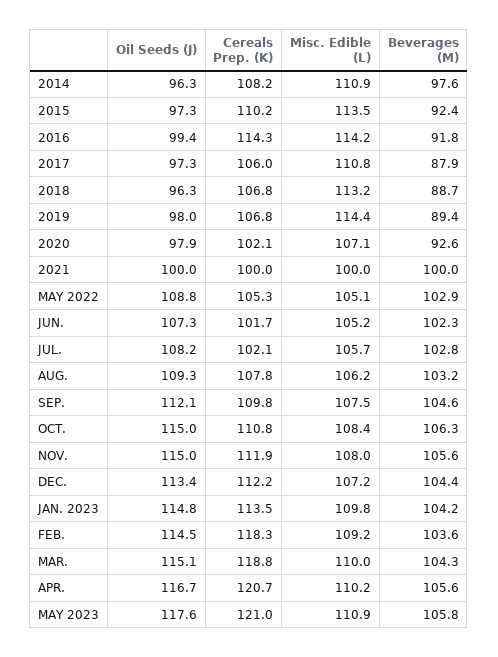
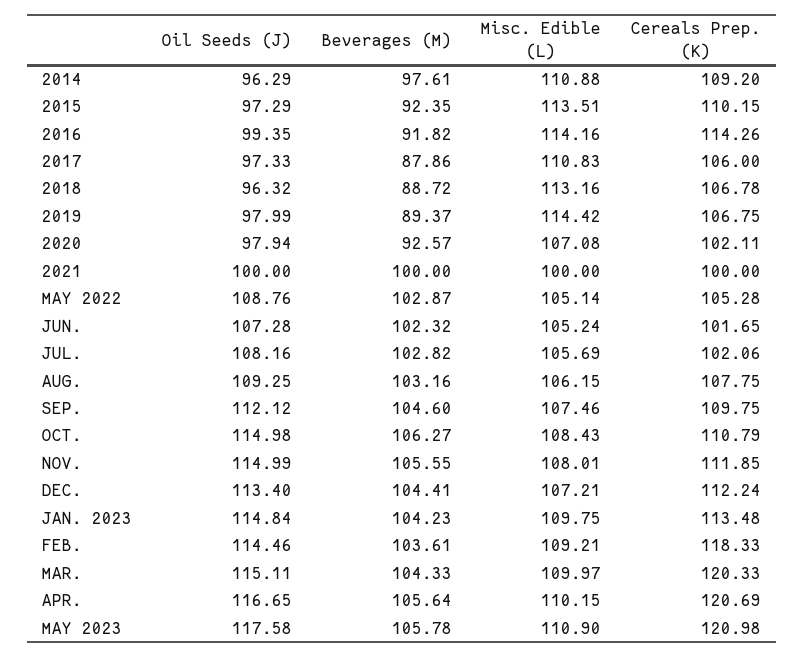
  {
    "Oil Seeds (J)": {
      "2014": 96.29,
      "2015": 97.29,
      "2016": 99.35,
      "2017": 97.33,
      "2018": 96.32,
      "2019": 97.99,
      "2020": 97.94,
      "2021": 100,
      "MAY 2022": 108.76,
      "JUN.": 107.28,
      "JUL.": 108.16,
      "AUG.": 109.25,
      "SEP.": 112.12,
      "OCT.": 114.98,
      "NOV.": 114.99,
      "DEC.": 113.4,
      "JAN. 2023": 114.84,
      "FEB.": 114.46,
      "MAR.": 115.11,
      "APR.": 116.65,
      "MAY 2023": 117.58
    },
    "Cereals Prep. (K)": {
-     "2014": 108.2,
+     "2014": 109.2,
      "2015": 110.15,
      "2016": 114.26,
      "2017": 106,
      "2018": 106.78,
      "2019": 106.75,
      "2020": 102.11,
      "2021": 100,
      "MAY 2022": 105.28,
      "JUN.": 101.65,
      "JUL.": 102.06,
      "AUG.": 107.75,
      "SEP.": 109.75,
      "OCT.": 110.79,
      "NOV.": 111.85,
      "DEC.": 112.24,
      "JAN. 2023": 113.48,
      "FEB.": 118.33,
-     "MAR.": 118.8,
+     "MAR.": 120.33,
      "APR.": 120.69,
      "MAY 2023": 120.98
    },
    "Misc. Edible (L)": {
      "2014": 110.88,
      "2015": 113.51,
      "2016": 114.16,
      "2017": 110.83,
      "2018": 113.16,
      "2019": 114.42,
      "2020": 107.08,
      "2021": 100,
      "MAY 2022": 105.14,
      "JUN.": 105.24,
      "JUL.": 105.69,
      "AUG.": 106.15,
      "SEP.": 107.46,
      "OCT.": 108.43,
      "NOV.": 108.01,
      "DEC.": 107.21,
      "JAN. 2023": 109.75,
      "FEB.": 109.21,
      "MAR.": 109.97,
      "APR.": 110.15,
      "MAY 2023": 110.9
    },
    "Beverages (M)": {
      "2014": 97.61,
      "2015": 92.35,
      "2016": 91.82,
      "2017": 87.86,
      "2018": 88.72,
      "2019": 89.37,
      "2020": 92.57,
      "2021": 100,
      "MAY 2022": 102.87,
      "JUN.": 102.32,
      "JUL.": 102.82,
      "AUG.": 103.16,
      "SEP.": 104.6,
      "OCT.": 106.27,
      "NOV.": 105.55,
      "DEC.": 104.41,
      "JAN. 2023": 104.23,
      "FEB.": 103.61,
      "MAR.": 104.33,
      "APR.": 105.64,
      "MAY 2023": 105.78
    }
  }

